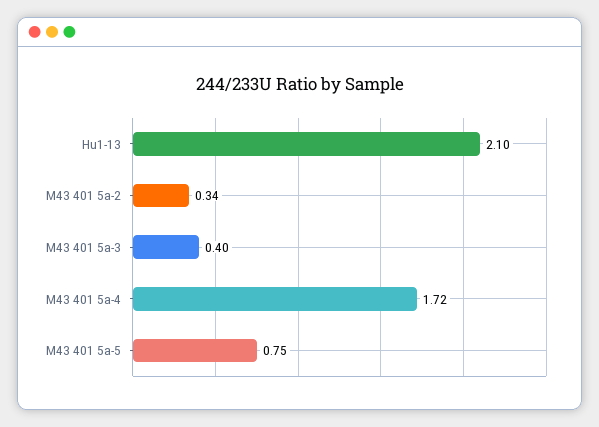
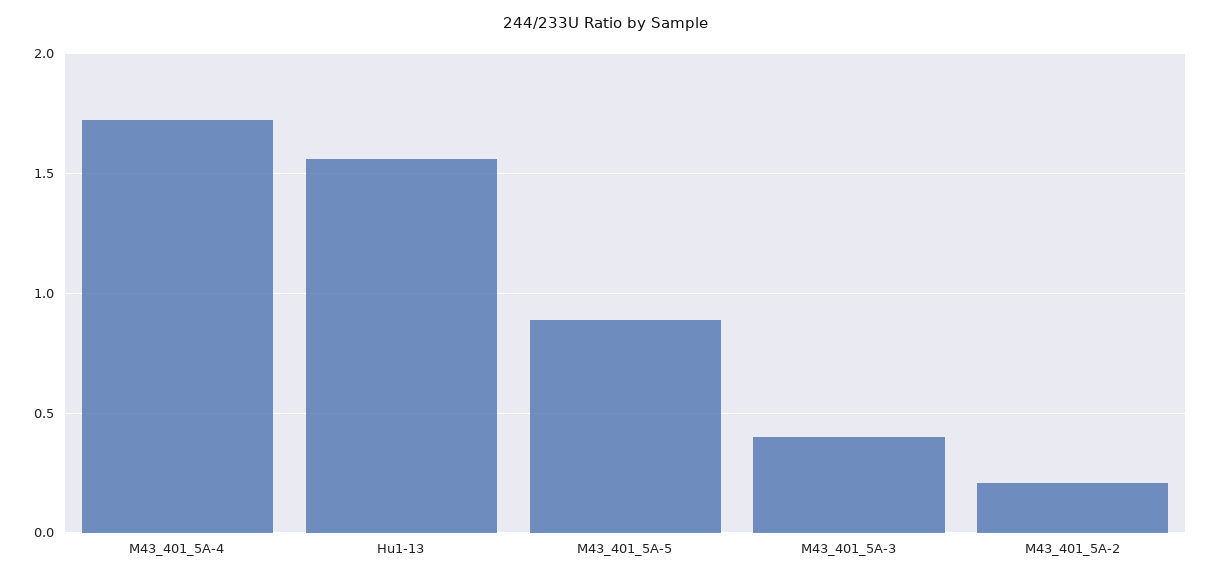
  {
-   "Hu1-13": 2.1,
+   "Hu1-13": 1.55,
-   "M43 401 5a-2": 0.34,
+   "M43 401 5a-2": 0.2,
    "M43 401 5a-3": 0.4,
    "M43 401 5a-4": 1.72,
-   "M43 401 5a-5": 0.75
+   "M43 401 5a-5": 0.9
  }

